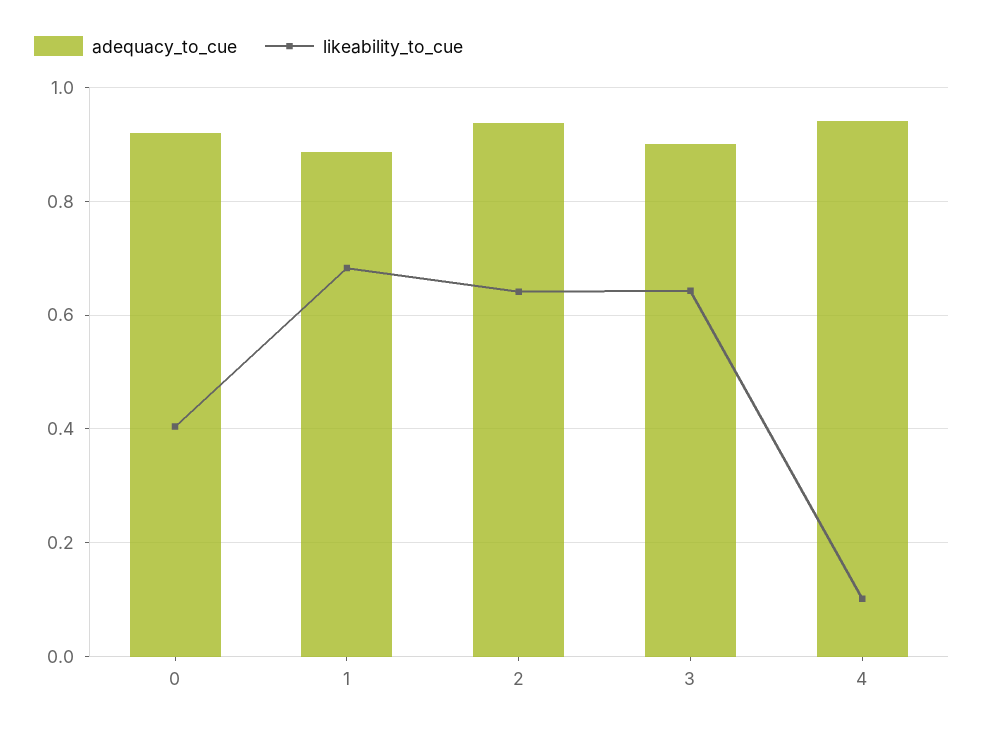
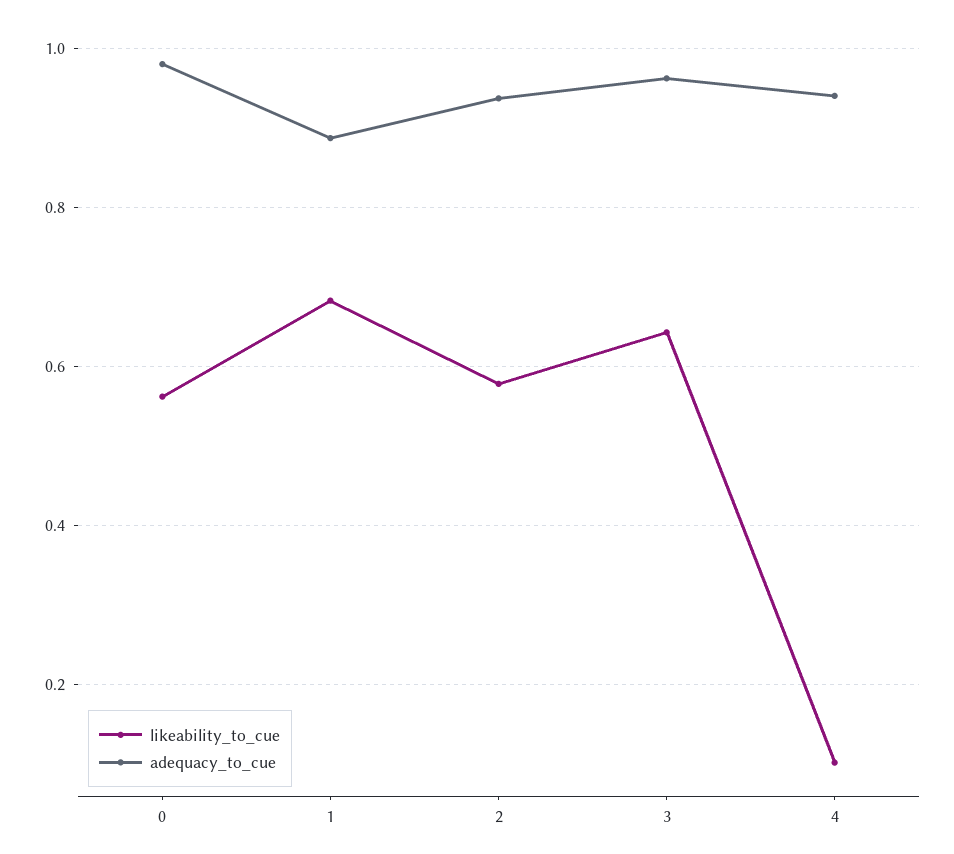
  {
    "adequacy_to_cue": {
-     "0": 0.92,
+     "0": 0.98,
      "1": 0.88,
      "2": 0.94,
-     "3": 0.9,
+     "3": 0.96,
      "4": 0.94
    },
    "likeability_to_cue": {
-     "0": 0.4,
+     "0": 0.56,
      "1": 0.68,
-     "2": 0.64,
+     "2": 0.58,
      "3": 0.64,
      "4": 0.1
    }
  }

